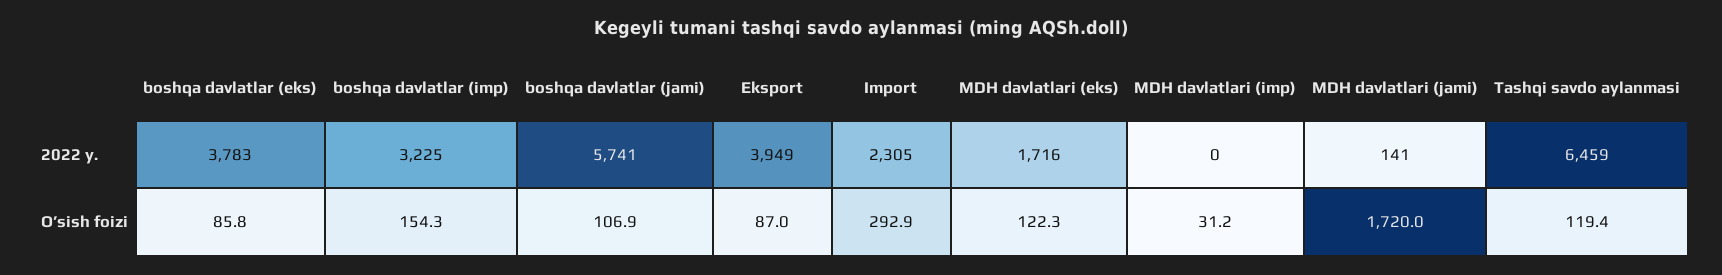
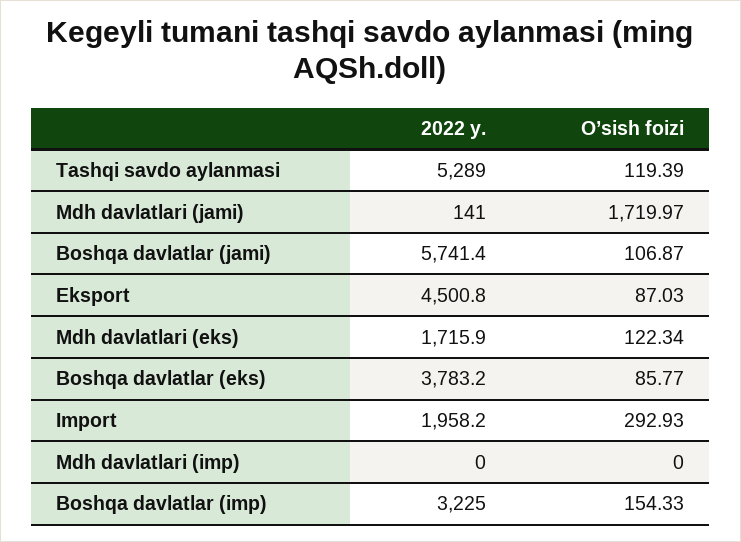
  {
    "boshqa davlatlar (eks)": {
      "2022 y.": 3783.2,
      "O’sish foizi": 85.77
    },
    "boshqa davlatlar (imp)": {
      "2022 y.": 3225,
      "O’sish foizi": 154.33
    },
    "boshqa davlatlar (jami)": {
      "2022 y.": 5741.4,
      "O’sish foizi": 106.87
    },
    "Eksport": {
-     "2022 y.": 3949,
+     "2022 y.": 4500.8,
      "O’sish foizi": 87.03
    },
    "Import": {
-     "2022 y.": 2305,
+     "2022 y.": 1958.2,
      "O’sish foizi": 292.93
    },
    "MDH davlatlari (eks)": {
      "2022 y.": 1715.9,
      "O’sish foizi": 122.34
    },
    "MDH davlatlari (imp)": {
      "2022 y.": 0,
-     "O’sish foizi": 31.2
+     "O’sish foizi": 0
    },
    "MDH davlatlari (jami)": {
      "2022 y.": 141,
      "O’sish foizi": 1719.97
    },
    "Tashqi savdo aylanmasi": {
-     "2022 y.": 6459,
+     "2022 y.": 5289,
      "O’sish foizi": 119.39
    }
  }

